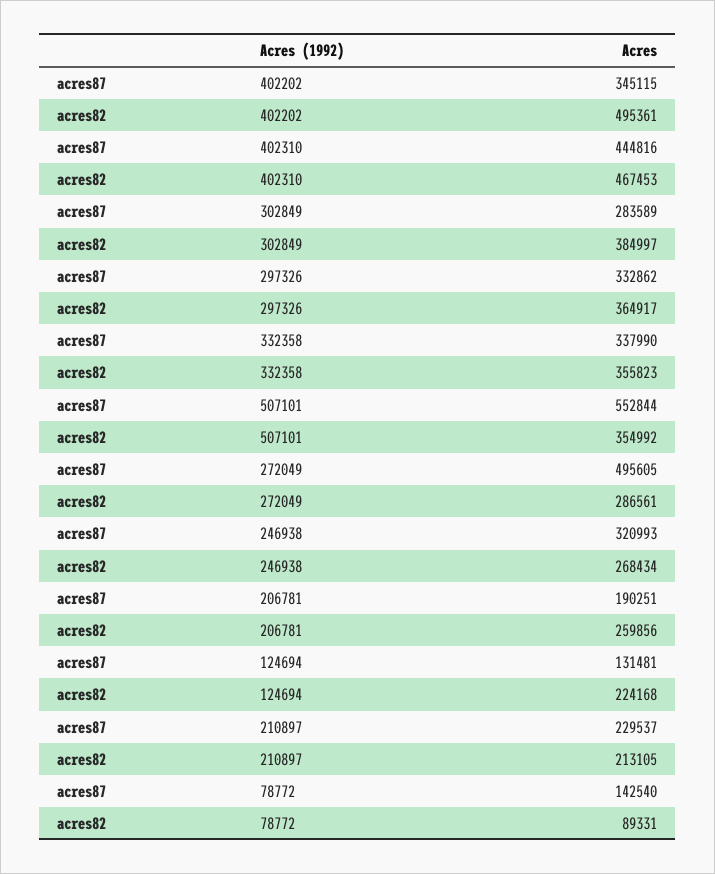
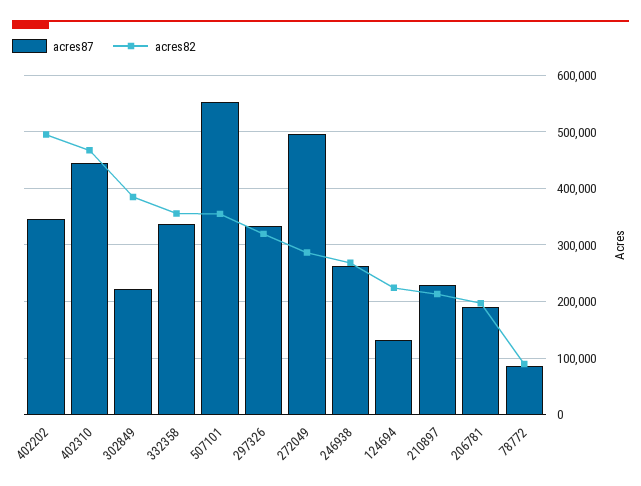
  {
    "acres87": {
      "402202": 345115,
      "402310": 444816,
-     "302849": 283589,
+     "302849": 220000,
      "297326": 332862,
      "332358": 337990,
      "507101": 552844,
      "272049": 495605,
-     "246938": 320993,
+     "246938": 260000,
      "206781": 190251,
      "124694": 131481,
      "210897": 229537,
-     "78772": 142540
+     "78772": 80000
    },
    "acres82": {
      "402202": 495361,
      "402310": 467453,
      "302849": 384997,
-     "297326": 364917,
+     "297326": 320000,
      "332358": 355823,
      "507101": 354992,
      "272049": 286561,
      "246938": 268434,
-     "206781": 259856,
+     "206781": 200000,
      "124694": 224168,
      "210897": 213105,
      "78772": 89331
    }
  }

